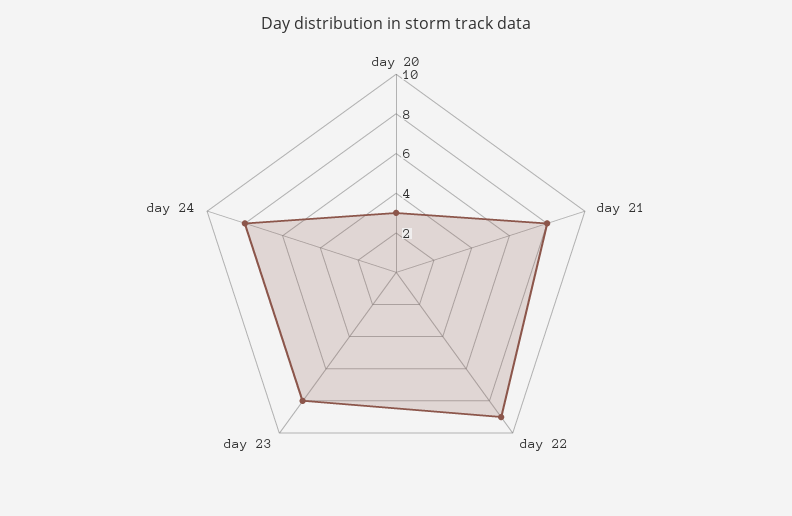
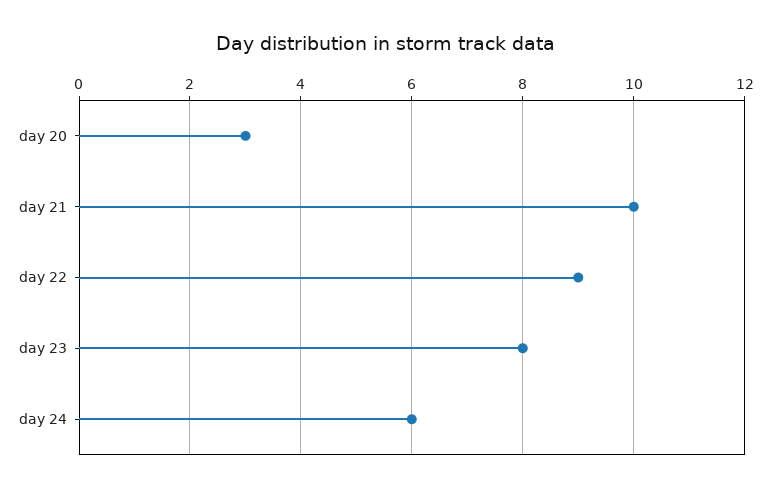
  {
    "day 20": 3,
-   "day 21": 8,
+   "day 21": 10,
    "day 22": 9,
    "day 23": 8,
-   "day 24": 8
+   "day 24": 6
  }

